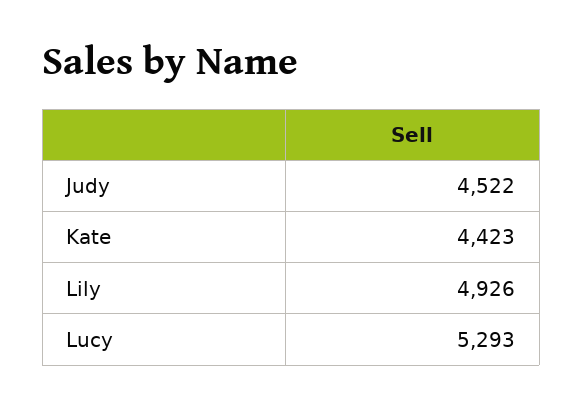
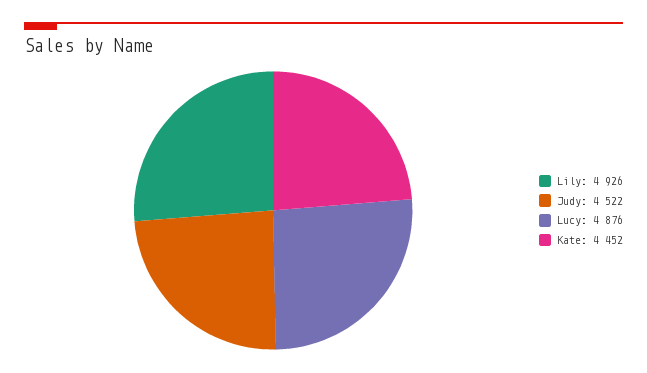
  {
    "Judy": 4522,
-   "Kate": 4423,
+   "Kate": 4452,
    "Lily": 4926,
-   "Lucy": 5293
+   "Lucy": 4876
  }

